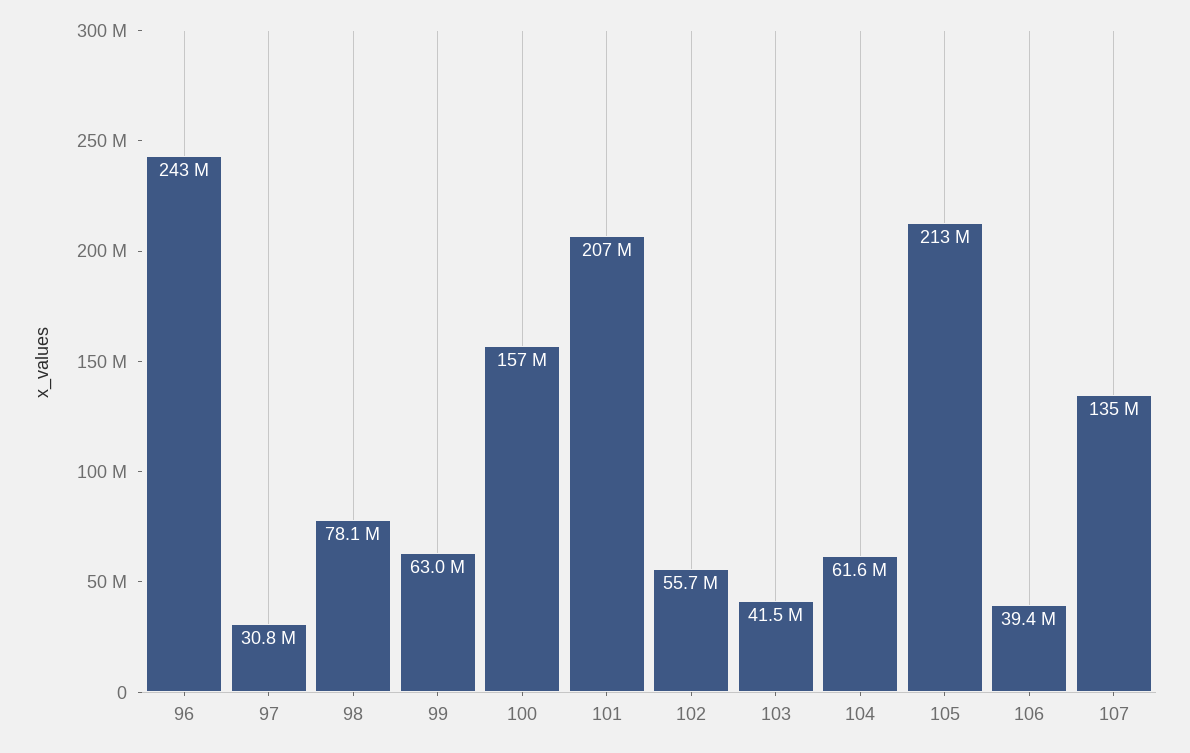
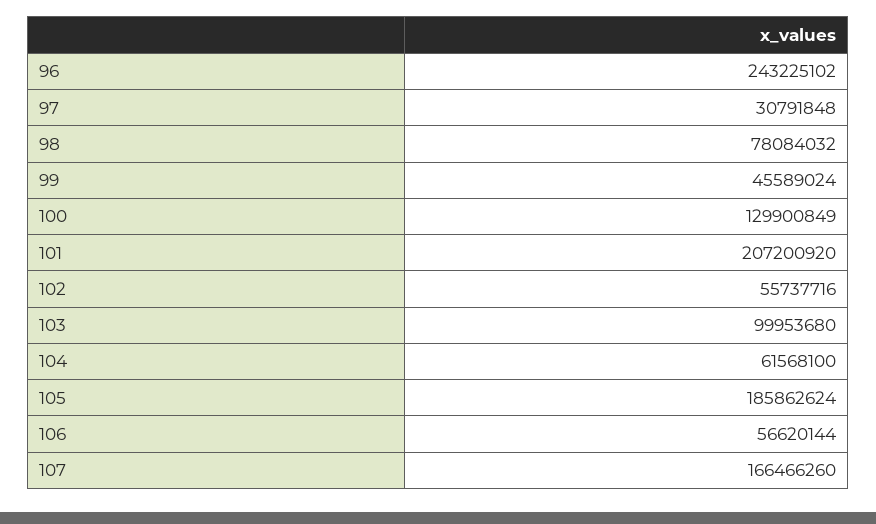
  {
    "96": 243225102,
    "97": 30791848,
    "98": 78084032,
-   "99": 63000000,
+   "99": 45589024,
-   "100": 157000000,
+   "100": 129900849,
    "101": 207200920,
    "102": 55737716,
-   "103": 41500000,
+   "103": 99953680,
    "104": 61568100,
-   "105": 213000000,
+   "105": 185862624,
-   "106": 39400000,
+   "106": 56620144,
-   "107": 135000000
+   "107": 166466260
  }

